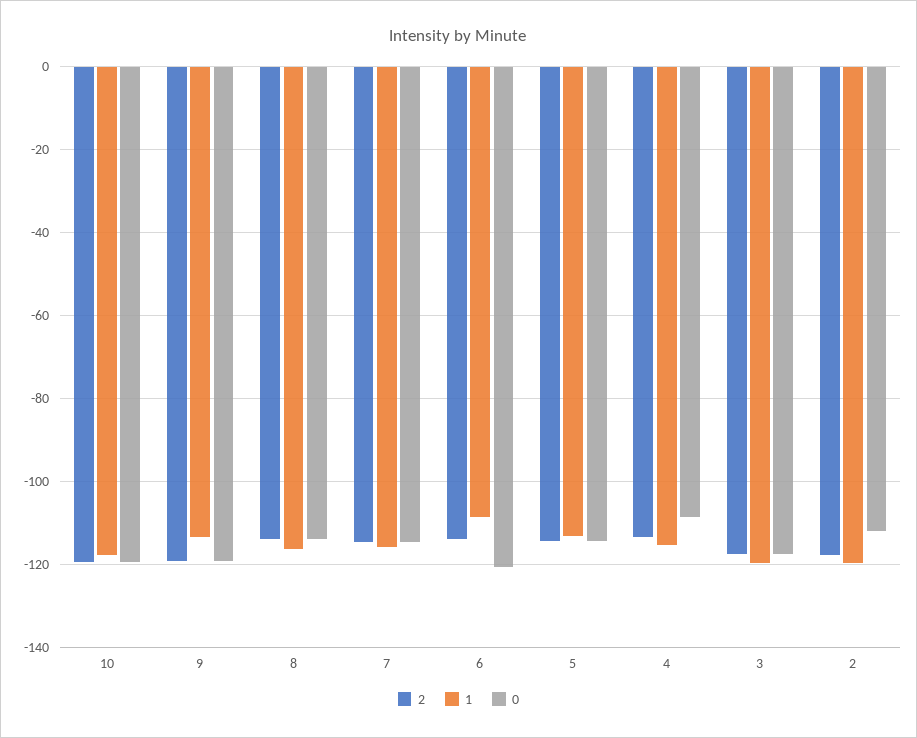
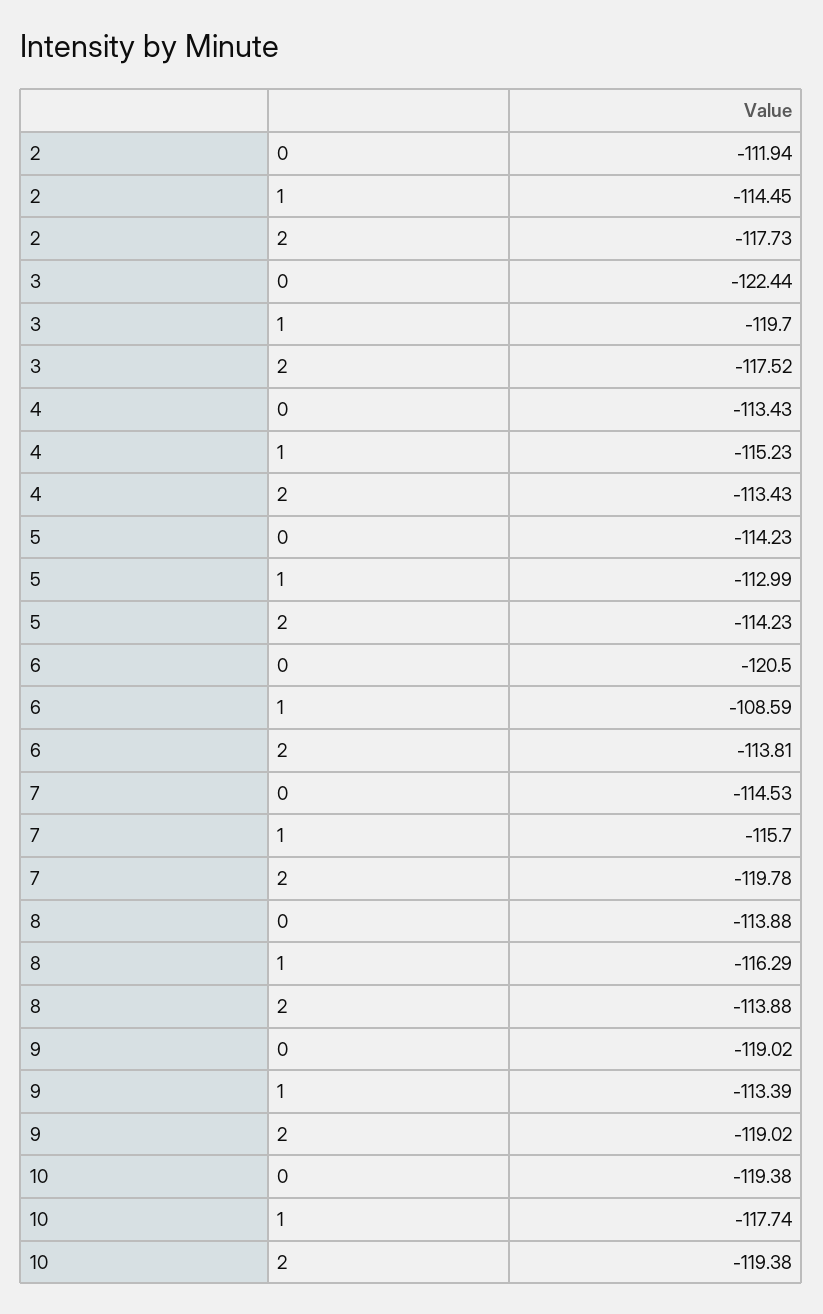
  {
    "2": {
      "10": -119.38,
      "9": -119.02,
      "8": -113.88,
-     "7": -114,
+     "7": -119.78,
      "6": -113.81,
      "5": -114.23,
      "4": -113.43,
      "3": -117.52,
      "2": -117.73
    },
    "1": {
      "10": -117.74,
      "9": -113.39,
      "8": -116.29,
      "7": -115.7,
      "6": -108.59,
      "5": -112.99,
      "4": -115.23,
      "3": -119.7,
-     "2": -120
+     "2": -114.45
    },
    "0": {
      "10": -119.38,
      "9": -119.02,
      "8": -113.88,
      "7": -114.53,
      "6": -120.5,
      "5": -114.23,
-     "4": -108,
+     "4": -113.43,
-     "3": -118,
+     "3": -122.44,
      "2": -111.94
    }
  }

